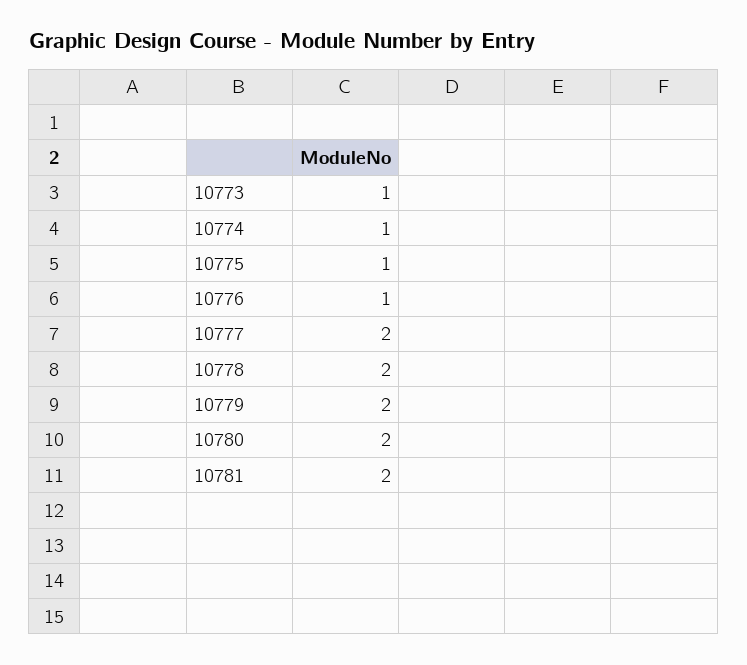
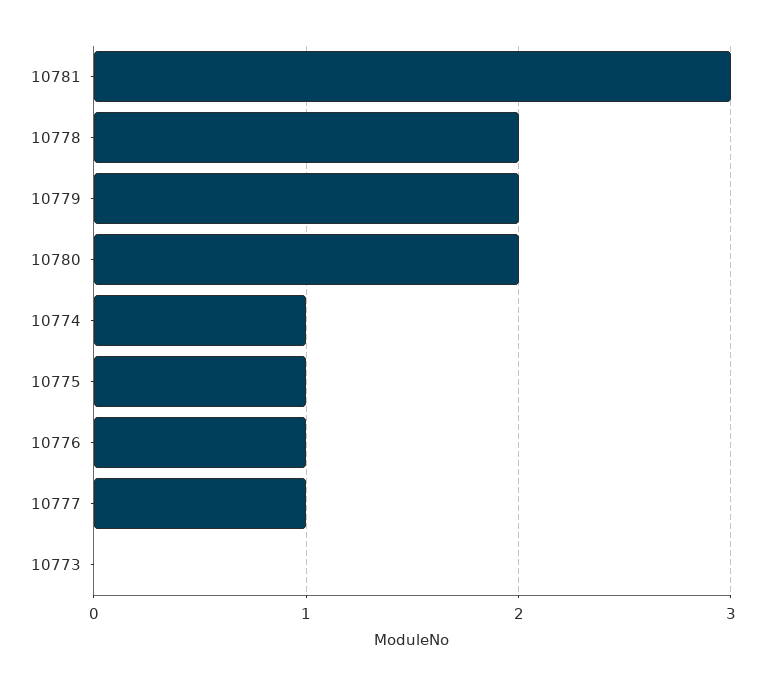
  {
-   "10773": 1,
+   "10773": 0,
    "10774": 1,
    "10775": 1,
    "10776": 1,
-   "10777": 2,
+   "10777": 1,
    "10778": 2,
    "10779": 2,
    "10780": 2,
-   "10781": 2
+   "10781": 3
  }

